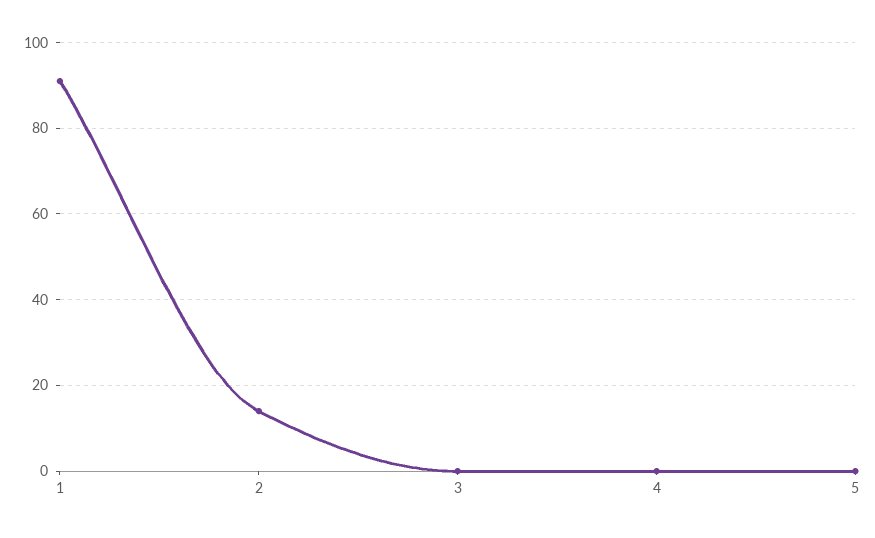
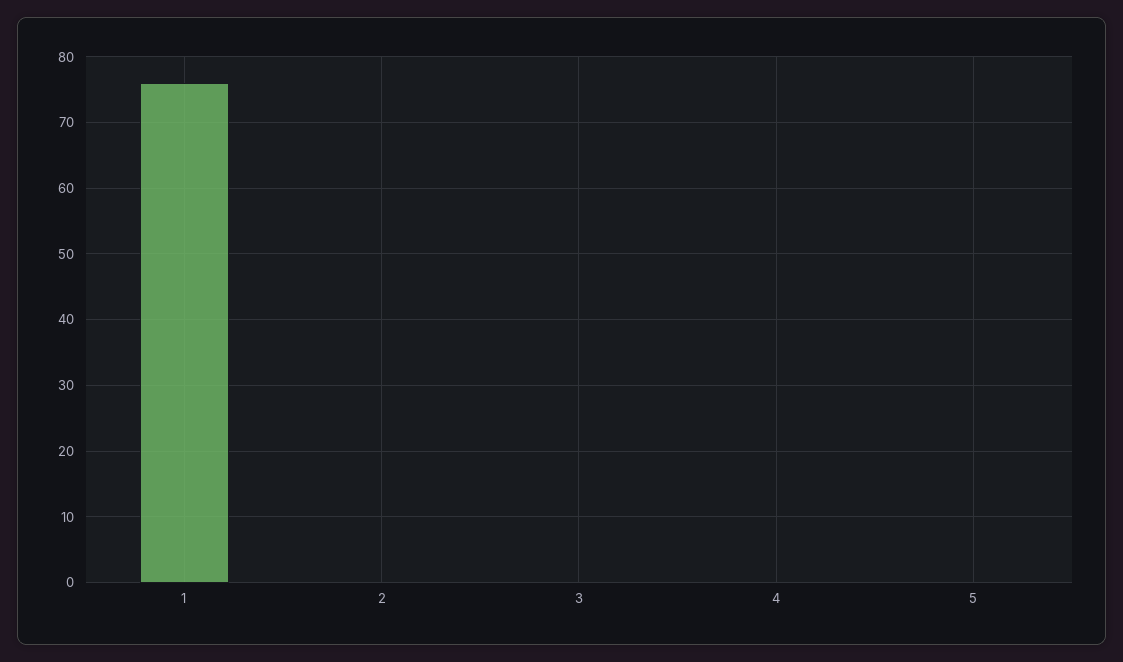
  {
-   "1": 90,
+   "1": 76,
-   "2": 15,
+   "2": 0,
    "3": 0,
    "4": 0,
    "5": 0
  }

